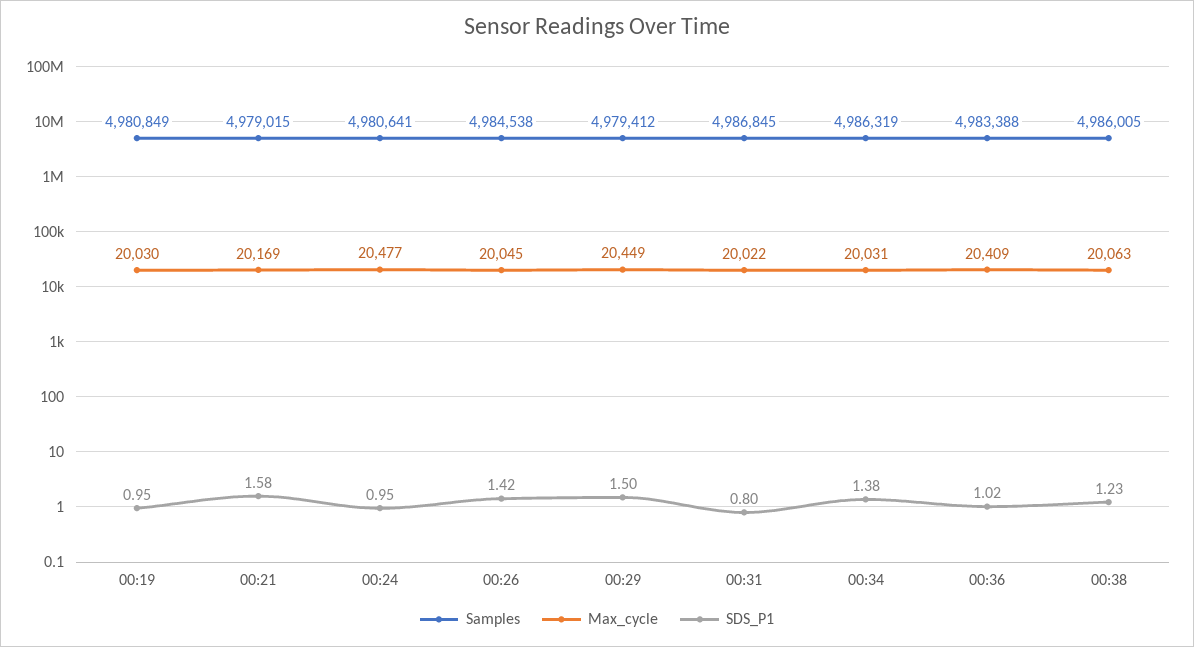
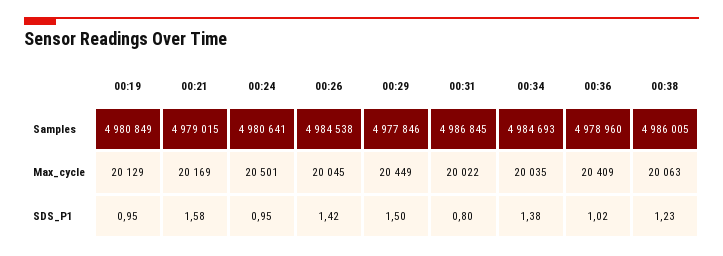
  {
    "Samples": {
      "00:19": 4980849,
      "00:21": 4979015,
      "00:24": 4980641,
      "00:26": 4984538,
-     "00:29": 4979412,
+     "00:29": 4977846,
      "00:31": 4986845,
-     "00:34": 4986319,
+     "00:34": 4984693,
-     "00:36": 4983388,
+     "00:36": 4978960,
      "00:38": 4986005
    },
    "Max_cycle": {
-     "00:19": 20030,
+     "00:19": 20129,
      "00:21": 20169,
-     "00:24": 20477,
+     "00:24": 20501,
      "00:26": 20045,
      "00:29": 20449,
      "00:31": 20022,
-     "00:34": 20031,
+     "00:34": 20035,
      "00:36": 20409,
      "00:38": 20063
    },
    "SDS_P1": {
      "00:19": 0.95,
      "00:21": 1.58,
      "00:24": 0.95,
      "00:26": 1.42,
      "00:29": 1.5,
      "00:31": 0.8,
      "00:34": 1.38,
      "00:36": 1.02,
      "00:38": 1.23
    }
  }

